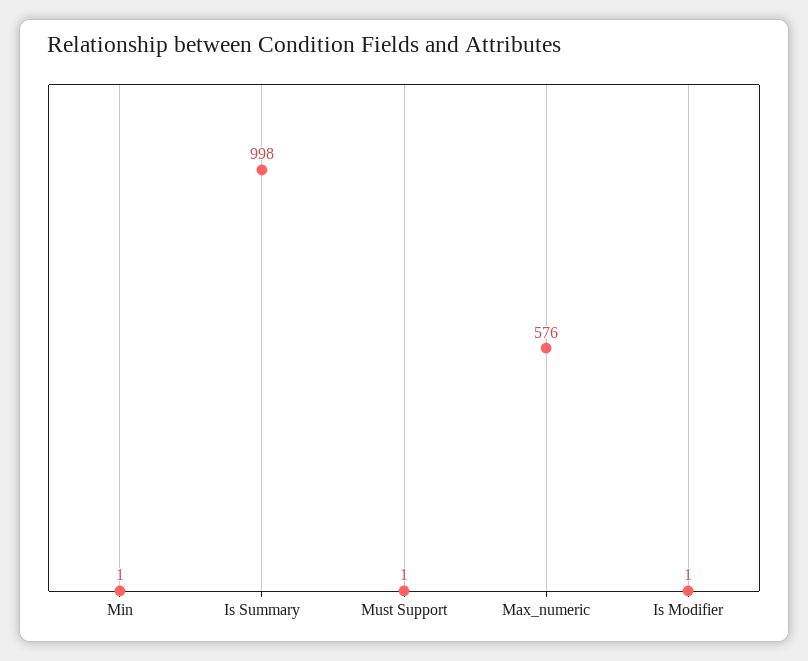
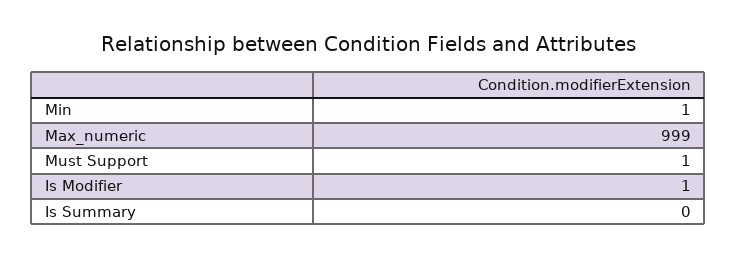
  {
    "Min": 1,
-   "Is Summary": 998,
+   "Is Summary": 0,
    "Must Support": 1,
-   "Max_numeric": 576,
+   "Max_numeric": 999,
    "Is Modifier": 1
  }

